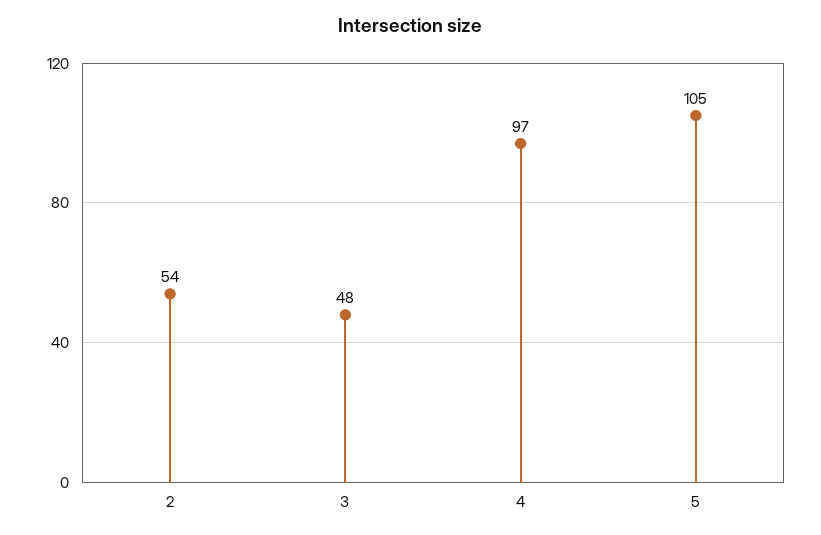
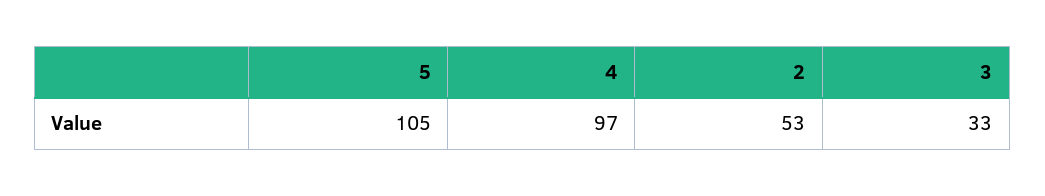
  {
-   "2": 54,
+   "2": 53,
-   "3": 48,
+   "3": 33,
    "4": 97,
    "5": 105
  }

